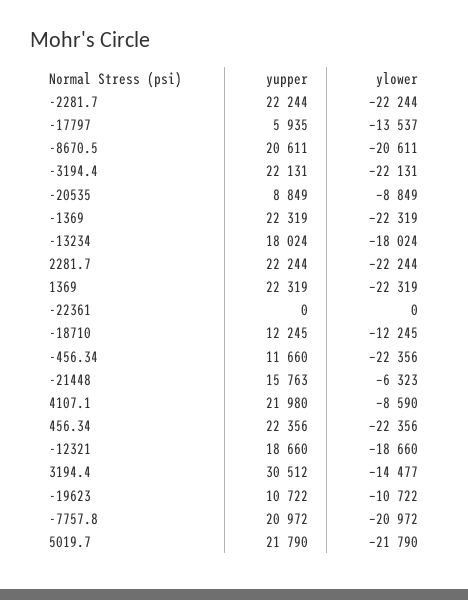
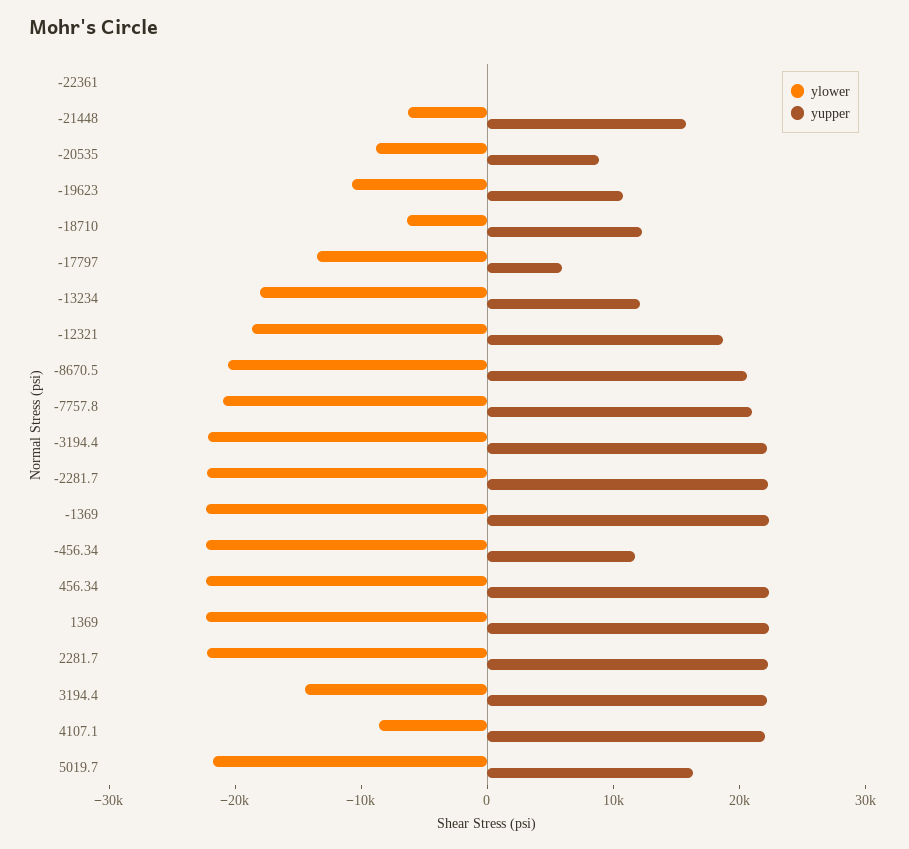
  {
    "yupper": {
      "-2281.7": 22244,
      "-17797": 5935,
      "-8670.5": 20611,
      "-3194.4": 22131,
      "-20535": 8849,
      "-1369": 22319,
-     "-13234": 18024,
+     "-13234": 12000,
      "2281.7": 22244,
      "1369": 22319,
      "-22361": 0,
      "-18710": 12245,
      "-456.34": 11660,
      "-21448": 15763,
      "4107.1": 21980,
      "456.34": 22356,
      "-12321": 18660,
-     "3194.4": 30512,
+     "3194.4": 22000,
      "-19623": 10722,
      "-7757.8": 20972,
-     "5019.7": 21790
+     "5019.7": 16000
    },
    "ylower": {
      "-2281.7": -22244,
      "-17797": -13537,
      "-8670.5": -20611,
      "-3194.4": -22131,
      "-20535": -8849,
      "-1369": -22319,
      "-13234": -18024,
      "2281.7": -22244,
      "1369": -22319,
      "-22361": 0,
-     "-18710": -12245,
+     "-18710": -6000,
      "-456.34": -22356,
      "-21448": -6323,
      "4107.1": -8590,
      "456.34": -22356,
      "-12321": -18660,
      "3194.4": -14477,
      "-19623": -10722,
      "-7757.8": -20972,
      "5019.7": -21790
    }
  }

